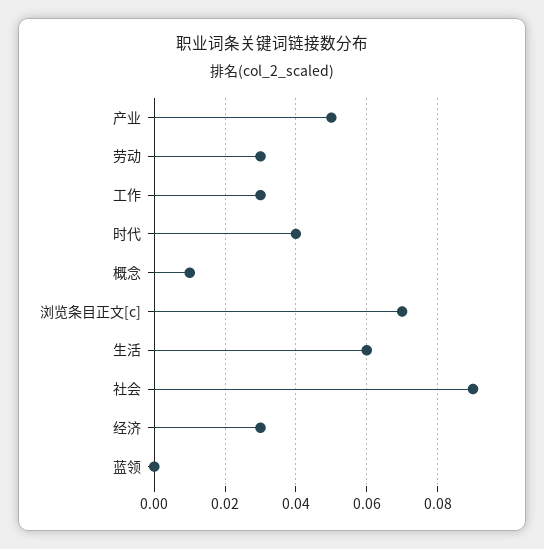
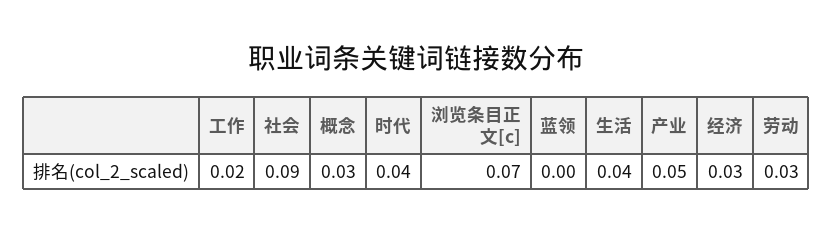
  {
    "产业": 0.05,
    "劳动": 0.03,
-   "工作": 0.03,
+   "工作": 0.02,
    "时代": 0.04,
-   "概念": 0.01,
+   "概念": 0.03,
    "浏览条目正文[c]": 0.07,
-   "生活": 0.06,
+   "生活": 0.04,
    "社会": 0.09,
    "经济": 0.03,
    "蓝领": 0
  }

